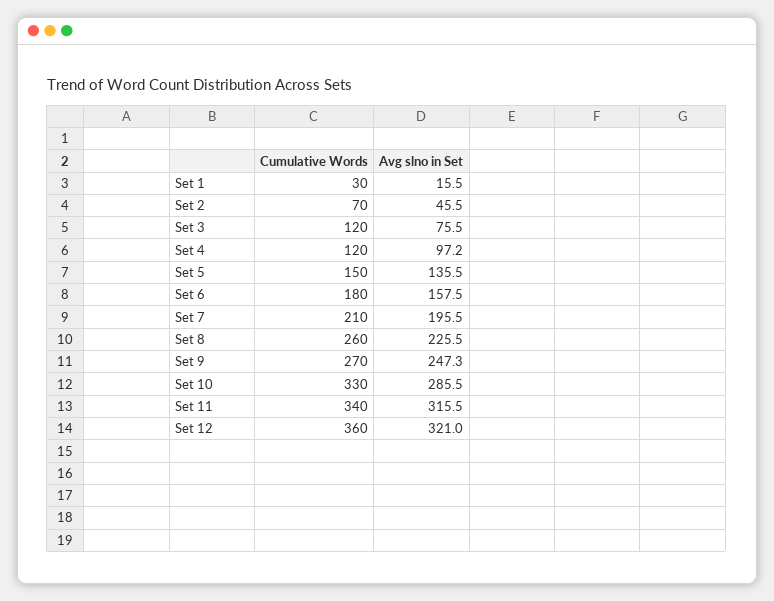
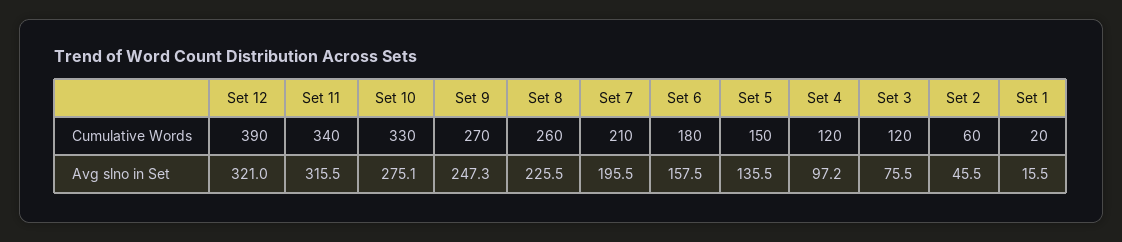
  {
    "Cumulative Words": {
-     "Set 1": 30,
+     "Set 1": 20,
-     "Set 2": 70,
+     "Set 2": 60,
      "Set 3": 120,
      "Set 4": 120,
      "Set 5": 150,
      "Set 6": 180,
      "Set 7": 210,
      "Set 8": 260,
      "Set 9": 270,
      "Set 10": 330,
      "Set 11": 340,
-     "Set 12": 360
+     "Set 12": 390
    },
    "Avg slno in Set": {
      "Set 1": 15.5,
      "Set 2": 45.5,
      "Set 3": 75.5,
      "Set 4": 97.2,
      "Set 5": 135.5,
      "Set 6": 157.5,
      "Set 7": 195.5,
      "Set 8": 225.5,
      "Set 9": 247.3,
-     "Set 10": 285.5,
+     "Set 10": 275.1,
      "Set 11": 315.5,
      "Set 12": 321
    }
  }

